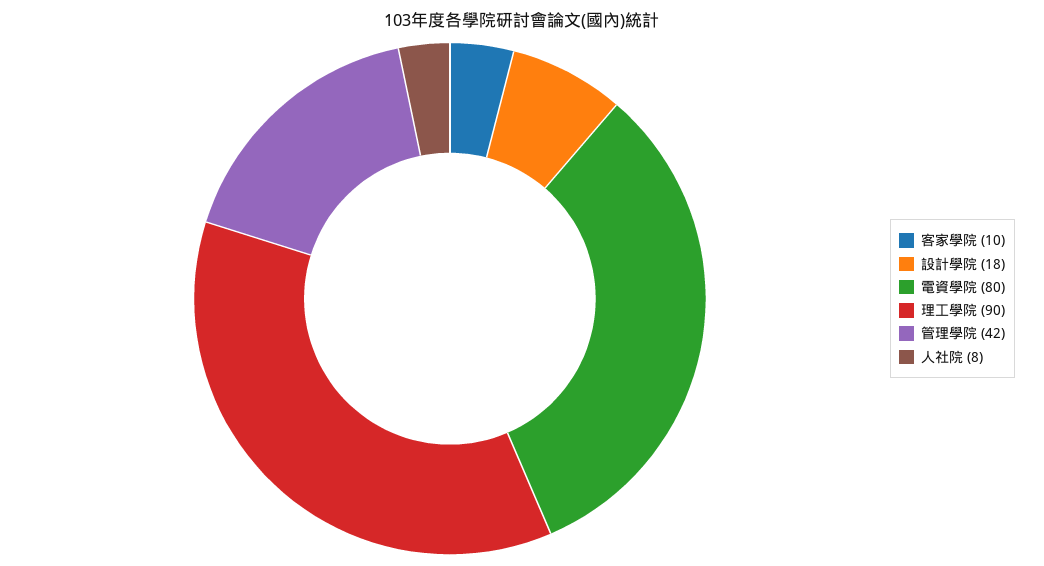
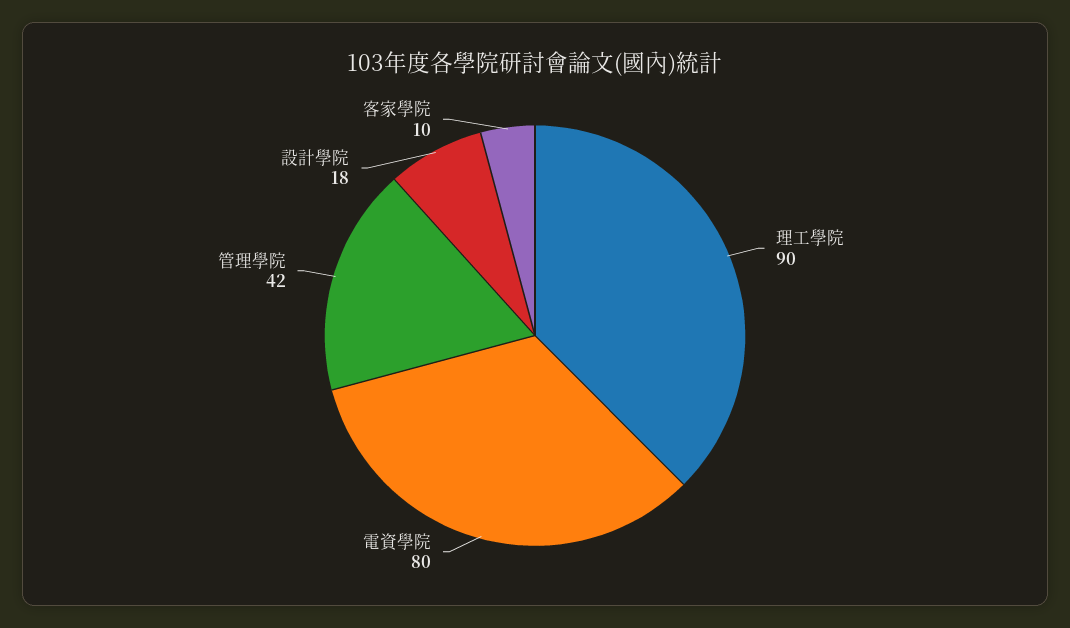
  {
    "客家學院": 10,
    "設計學院": 18,
    "電資學院": 80,
    "理工學院": 90,
-   "管理學院": 42,
+   "管理學院": 42
-   "人社院": 8
  }

